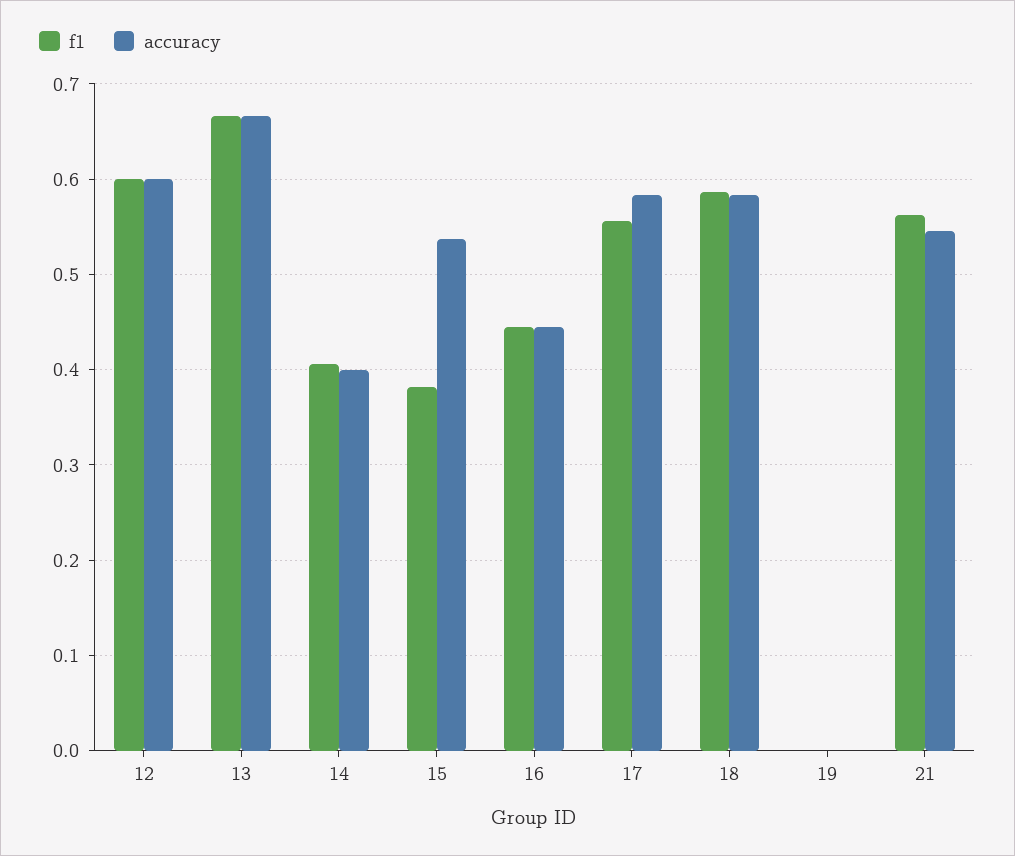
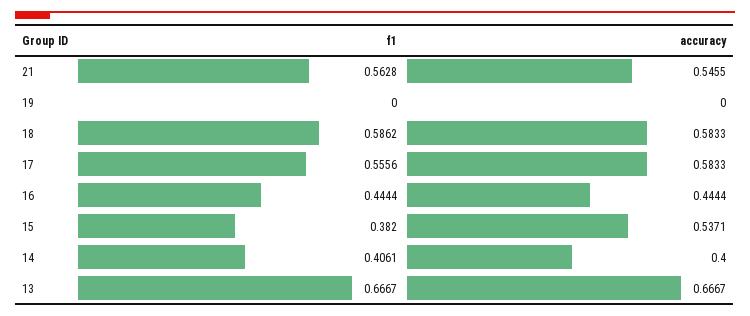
  {
    "f1": {
-     "12": 0.6,
      "13": 0.6667,
      "14": 0.4061,
      "15": 0.382,
      "16": 0.4444,
      "17": 0.5556,
      "18": 0.5862,
      "19": 0,
      "21": 0.5628
    },
    "accuracy": {
-     "12": 0.6,
      "13": 0.6667,
      "14": 0.4,
      "15": 0.5371,
      "16": 0.4444,
      "17": 0.5833,
      "18": 0.5833,
      "19": 0,
      "21": 0.5455
    }
  }

